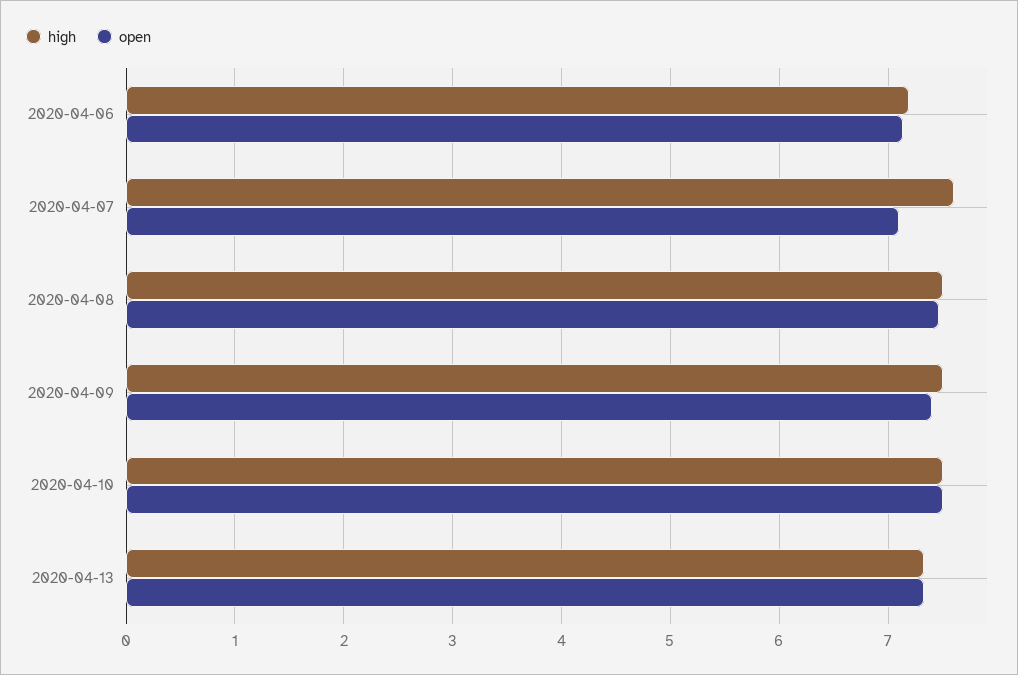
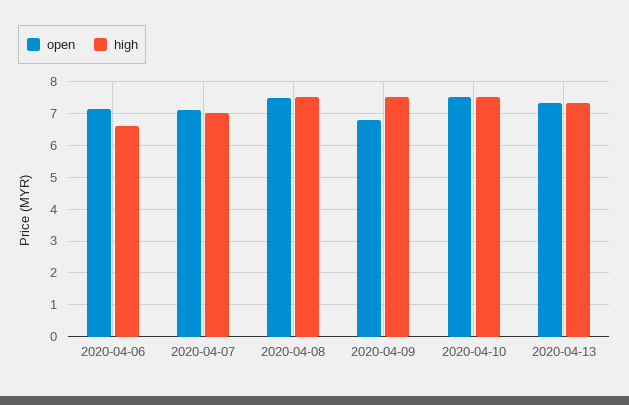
  {
    "high": {
-     "2020-04-06": 7.2,
+     "2020-04-06": 6.6,
-     "2020-04-07": 7.6,
+     "2020-04-07": 7,
      "2020-04-08": 7.5,
      "2020-04-09": 7.5,
      "2020-04-10": 7.5,
      "2020-04-13": 7.3
    },
    "open": {
      "2020-04-06": 7.1,
      "2020-04-07": 7.1,
      "2020-04-08": 7.5,
-     "2020-04-09": 7.4,
+     "2020-04-09": 6.8,
      "2020-04-10": 7.5,
      "2020-04-13": 7.3
    }
  }

